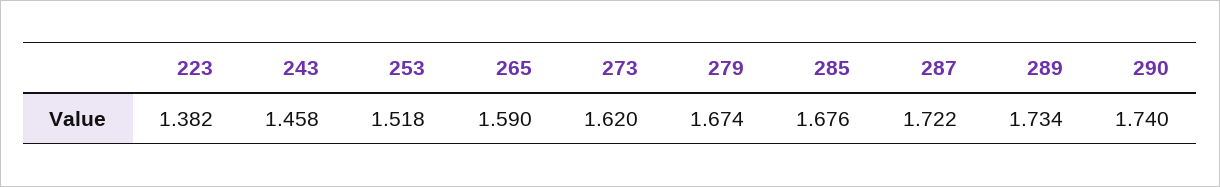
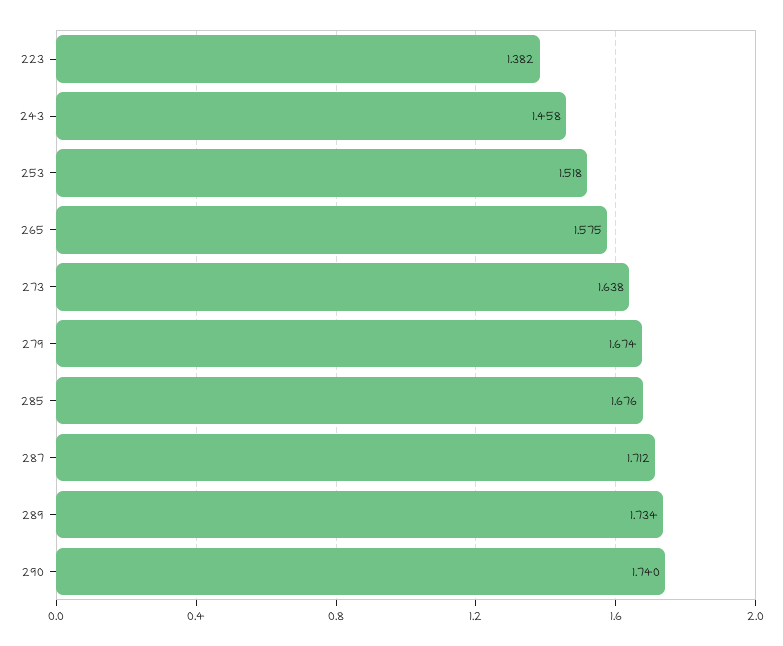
  {
    "223": 1.382,
    "243": 1.458,
    "253": 1.518,
-   "265": 1.59,
+   "265": 1.575,
-   "273": 1.62,
+   "273": 1.638,
    "279": 1.674,
    "285": 1.676,
-   "287": 1.722,
+   "287": 1.712,
    "289": 1.734,
    "290": 1.74
  }

